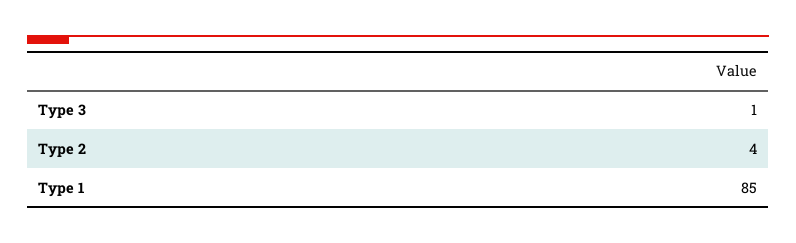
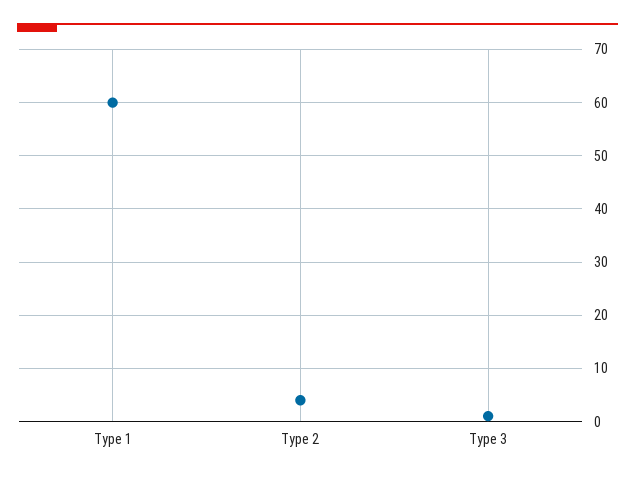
  {
    "Type 3": 1,
    "Type 2": 4,
-   "Type 1": 85
+   "Type 1": 60
  }

